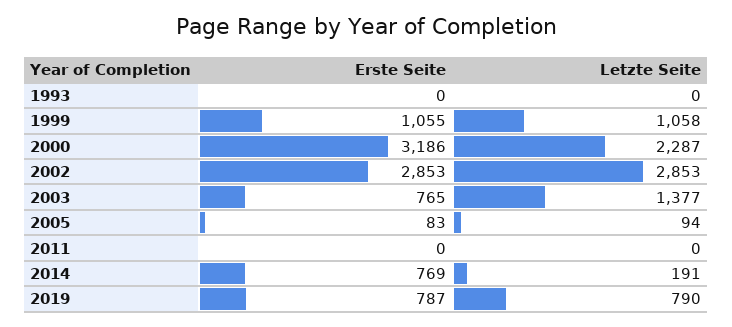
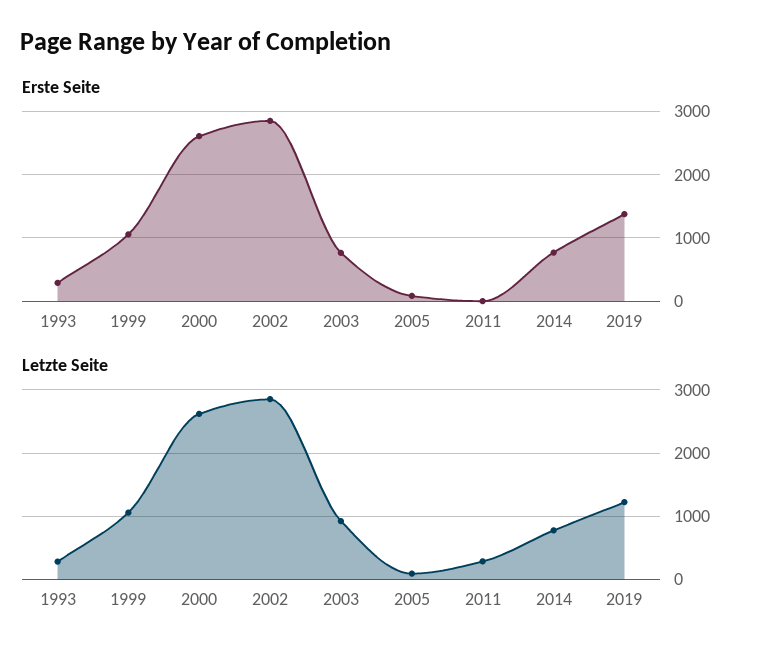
  {
    "Erste Seite": {
-     "1993": 0,
+     "1993": 300,
      "1999": 1055,
-     "2000": 3186,
+     "2000": 2600,
      "2002": 2853,
      "2003": 765,
      "2005": 83,
      "2011": 0,
      "2014": 769,
-     "2019": 787
+     "2019": 1400
    },
    "Letzte Seite": {
-     "1993": 0,
+     "1993": 300,
      "1999": 1058,
-     "2000": 2287,
+     "2000": 2600,
      "2002": 2853,
-     "2003": 1377,
+     "2003": 900,
      "2005": 94,
-     "2011": 0,
+     "2011": 300,
-     "2014": 191,
+     "2014": 800,
-     "2019": 790
+     "2019": 1200
    }
  }

